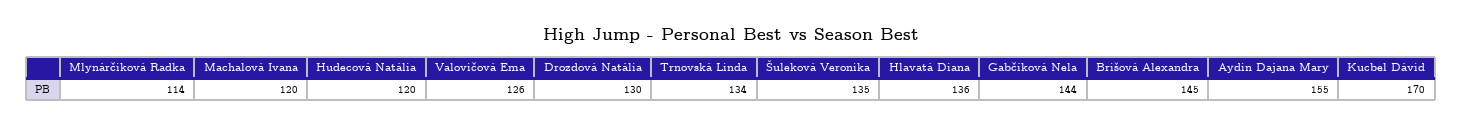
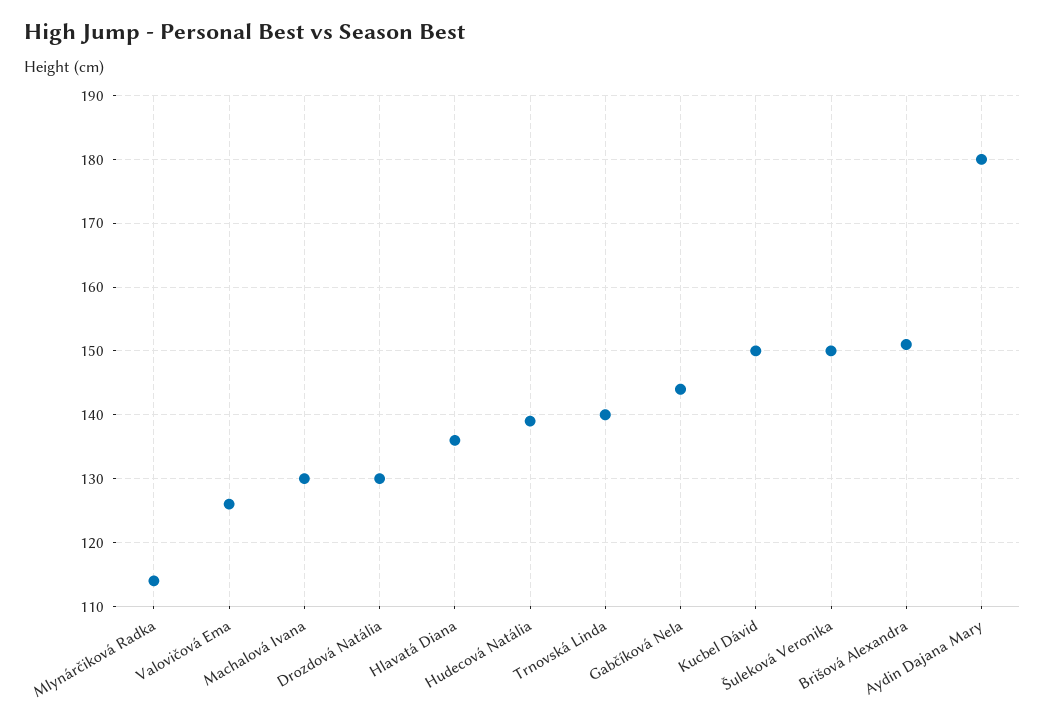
  {
    "Mlynárčiková Radka": 114,
-   "Machalová Ivana": 120,
+   "Machalová Ivana": 130,
-   "Hudecová Natália": 120,
+   "Hudecová Natália": 139,
    "Valovičová Ema": 126,
    "Drozdová Natália": 130,
-   "Trnovská Linda": 134,
+   "Trnovská Linda": 140,
-   "Šuleková Veronika": 135,
+   "Šuleková Veronika": 150,
    "Hlavatá Diana": 136,
    "Gabčíková Nela": 144,
-   "Brišová Alexandra": 145,
+   "Brišová Alexandra": 151,
-   "Aydin Dajana Mary": 155,
+   "Aydin Dajana Mary": 180,
-   "Kucbel Dávid": 170
+   "Kucbel Dávid": 150
  }

